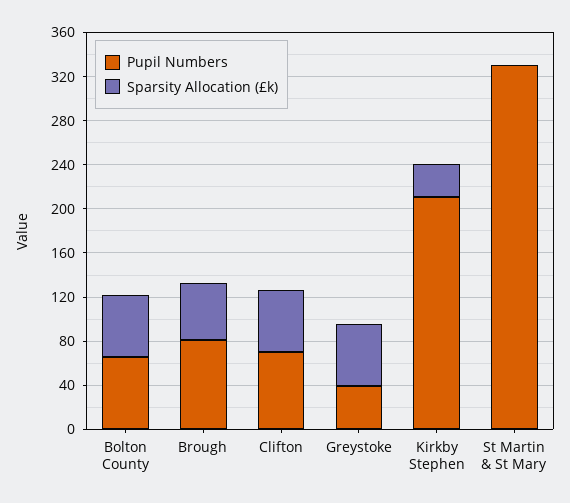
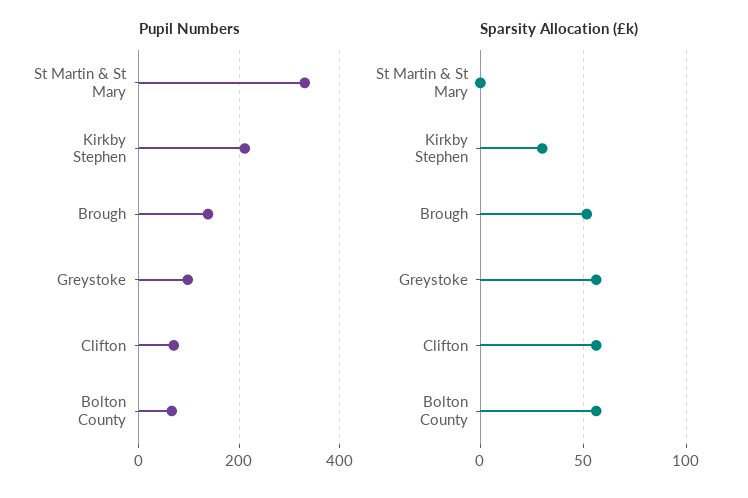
  {
    "Pupil Numbers": {
      "Bolton County": 70,
-     "Brough": 80,
+     "Brough": 140,
      "Clifton": 70,
-     "Greystoke": 40,
+     "Greystoke": 100,
      "Kirkby Stephen": 210,
      "St Martin & St Mary": 330
    },
    "Sparsity Allocation (£k)": {
      "Bolton County": 55,
      "Brough": 50,
      "Clifton": 55,
      "Greystoke": 55,
      "Kirkby Stephen": 30,
      "St Martin & St Mary": 0
    }
  }

